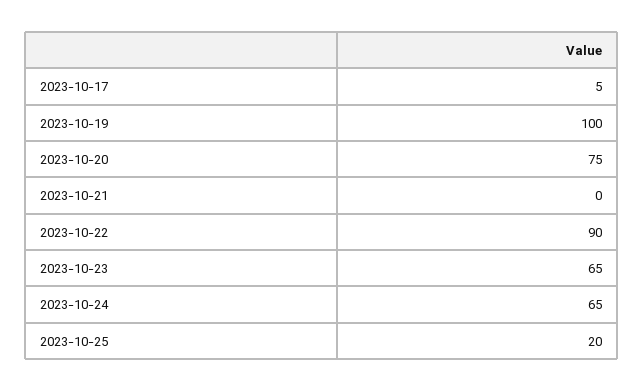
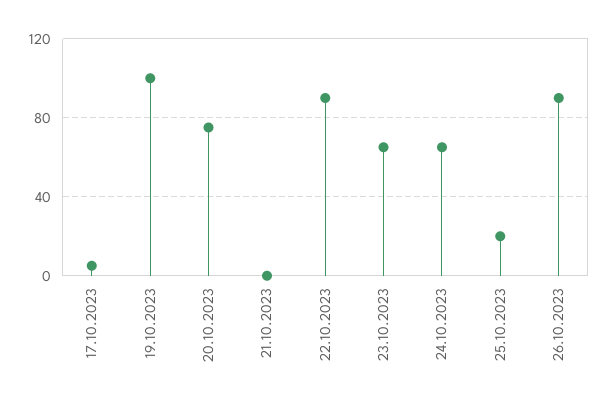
  {
    "2023-10-17": 5,
    "2023-10-19": 100,
    "2023-10-20": 75,
    "2023-10-21": 0,
    "2023-10-22": 90,
    "2023-10-23": 65,
    "2023-10-24": 65,
-   "2023-10-25": 20
+   "2023-10-25": 20,
+   "26.10.2023": 90
  }

